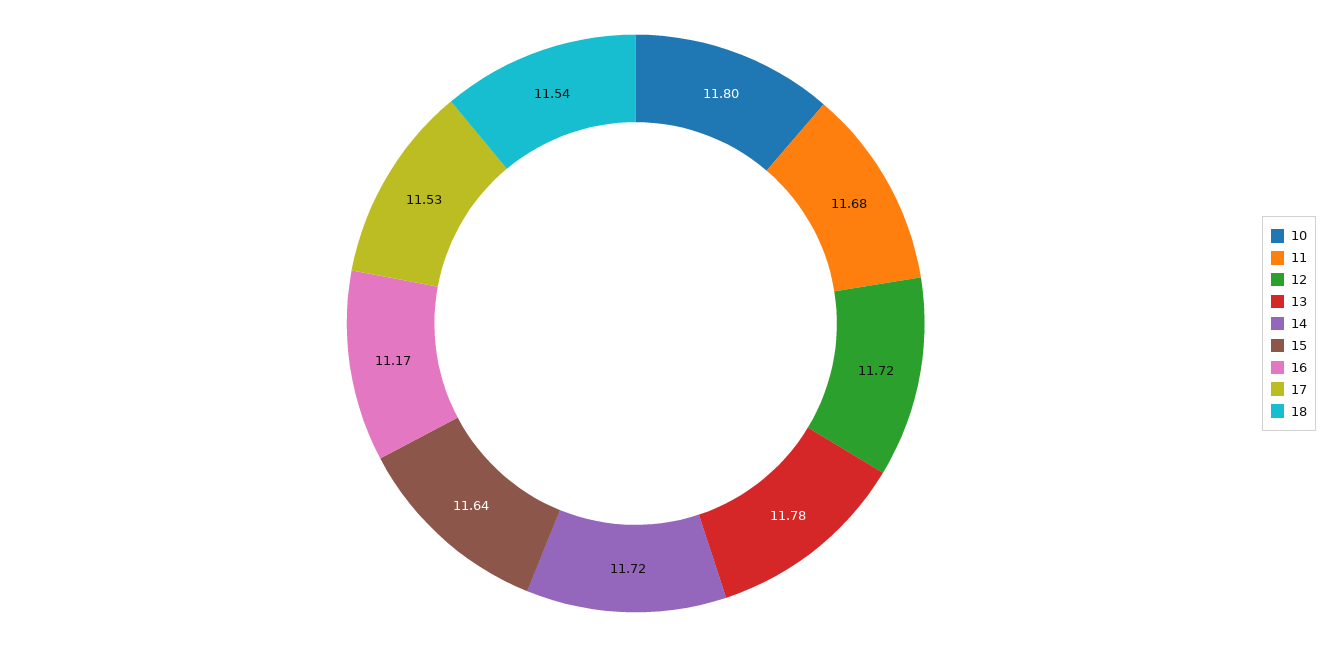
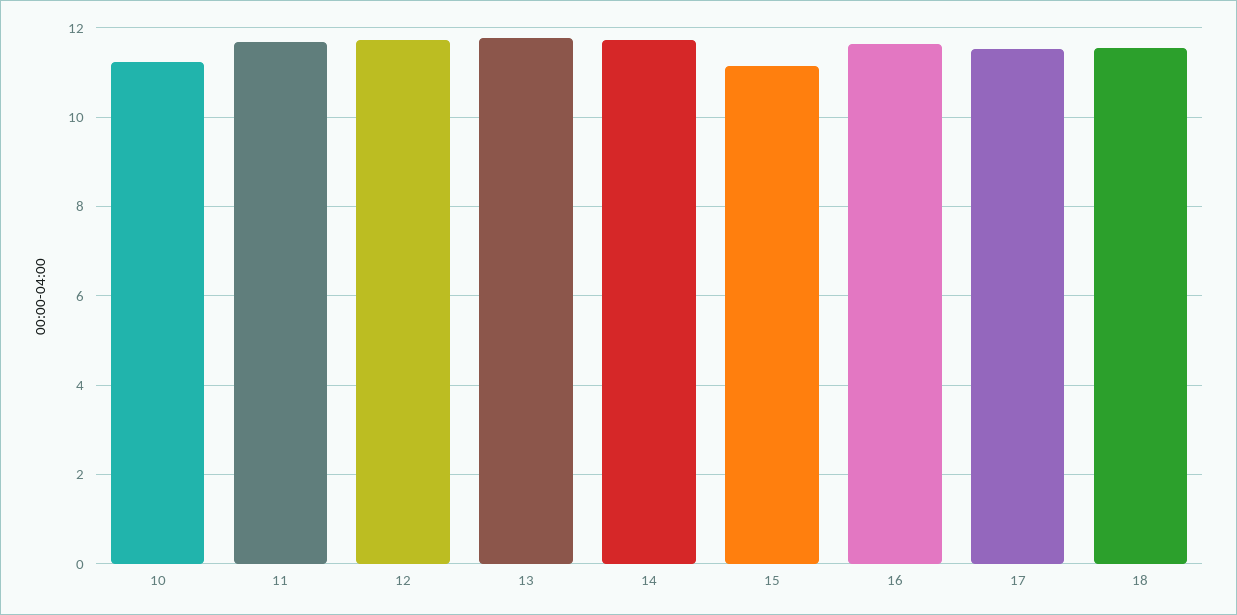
  {
-   "10": 11.8,
+   "10": 11.2,
    "11": 11.68,
    "12": 11.72,
    "13": 11.78,
    "14": 11.72,
-   "15": 11.64,
+   "15": 11.2,
-   "16": 11.17,
+   "16": 11.6,
    "17": 11.53,
    "18": 11.54
  }

